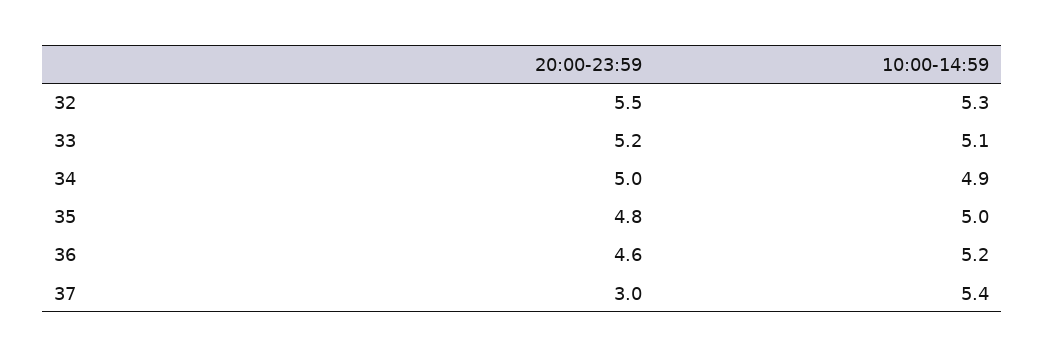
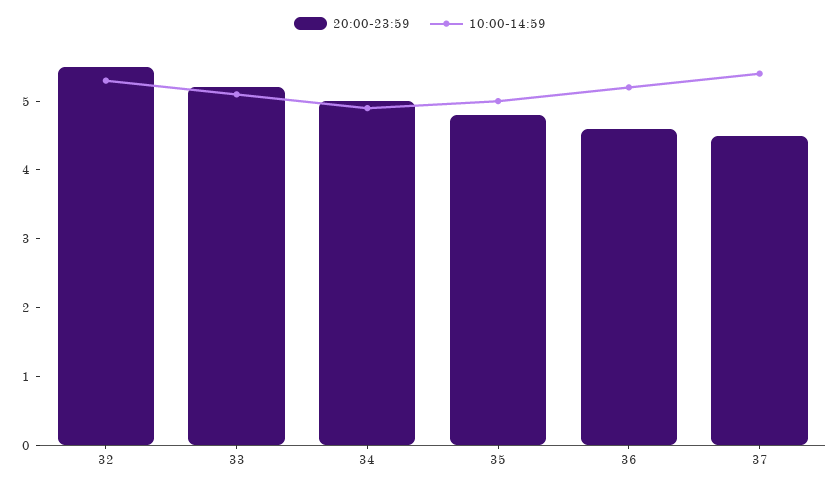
  {
    "20:00-23:59": {
      "32": 5.5,
      "33": 5.2,
      "34": 5,
      "35": 4.8,
      "36": 4.6,
-     "37": 3
+     "37": 4.5
    },
    "10:00-14:59": {
      "32": 5.3,
      "33": 5.1,
      "34": 4.9,
      "35": 5,
      "36": 5.2,
      "37": 5.4
    }
  }

